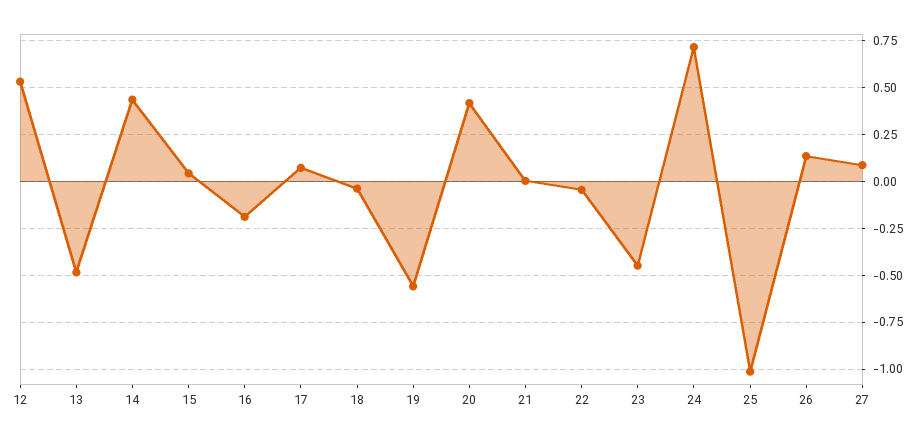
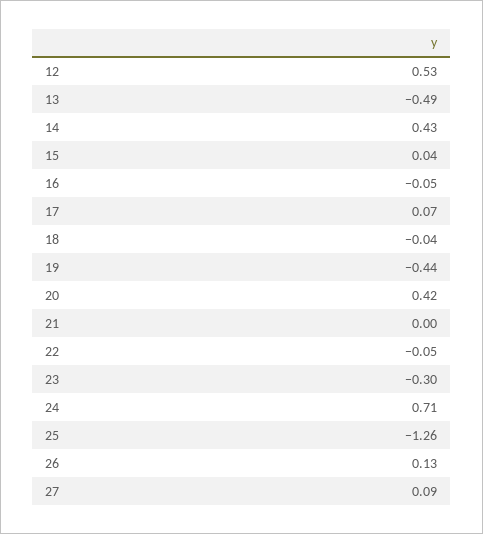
  {
    "12": 0.53,
    "13": -0.49,
    "14": 0.43,
    "15": 0.04,
-   "16": -0.2,
+   "16": -0.05,
    "17": 0.07,
    "18": -0.04,
-   "19": -0.55,
+   "19": -0.44,
    "20": 0.42,
    "21": 0,
    "22": -0.05,
-   "23": -0.45,
+   "23": -0.3,
    "24": 0.71,
-   "25": -1,
+   "25": -1.26,
    "26": 0.13,
    "27": 0.09
  }

